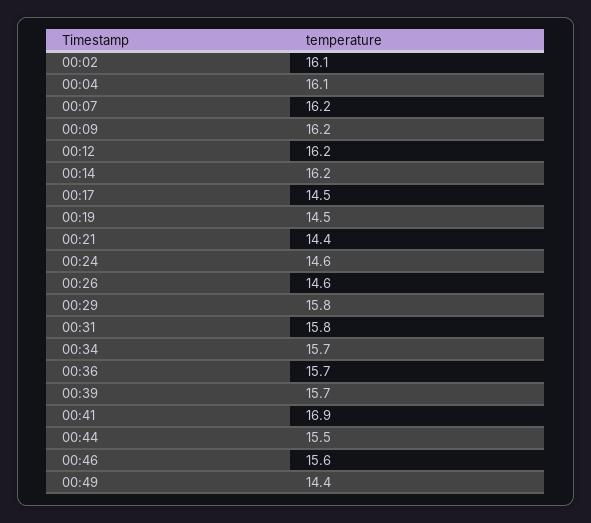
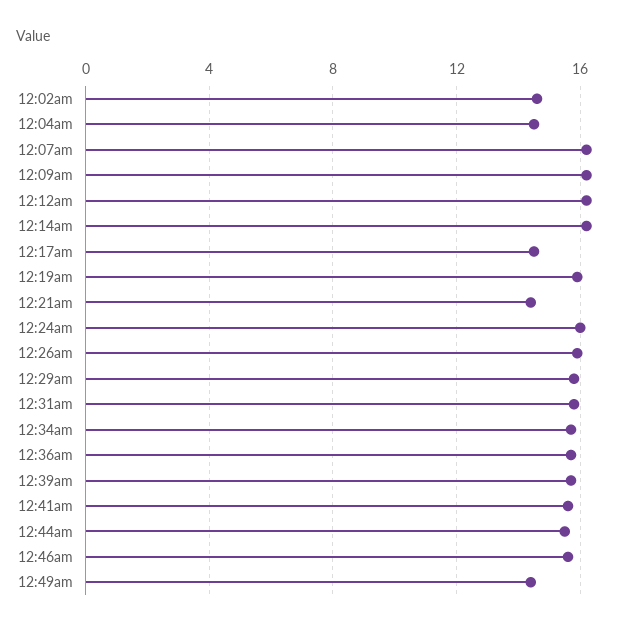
  {
-   "00:02": 16.1,
+   "00:02": 14.5,
-   "00:04": 16.1,
+   "00:04": 14.5,
    "00:07": 16.2,
    "00:09": 16.2,
    "00:12": 16.2,
    "00:14": 16.2,
    "00:17": 14.5,
-   "00:19": 14.5,
+   "00:19": 16,
    "00:21": 14.4,
-   "00:24": 14.6,
+   "00:24": 16,
-   "00:26": 14.6,
+   "00:26": 16,
    "00:29": 15.8,
    "00:31": 15.8,
    "00:34": 15.7,
    "00:36": 15.7,
    "00:39": 15.7,
-   "00:41": 16.9,
+   "00:41": 15.5,
    "00:44": 15.5,
    "00:46": 15.6,
    "00:49": 14.4
  }

